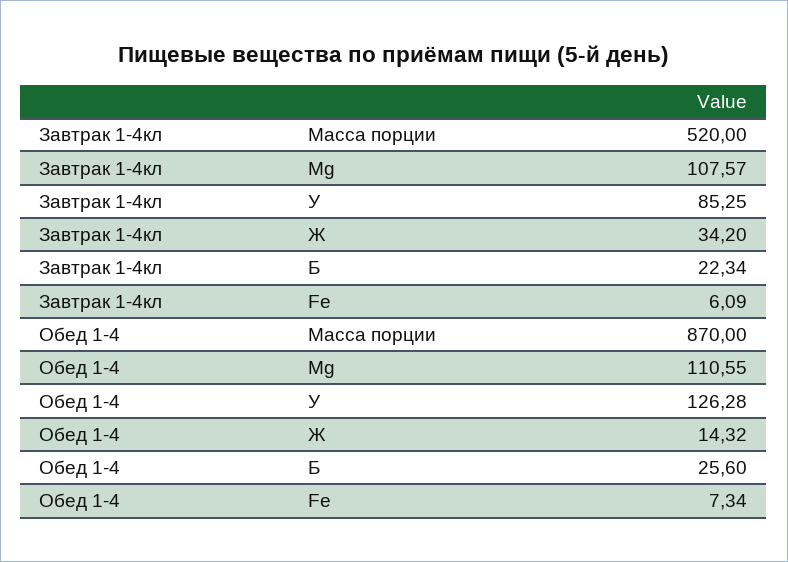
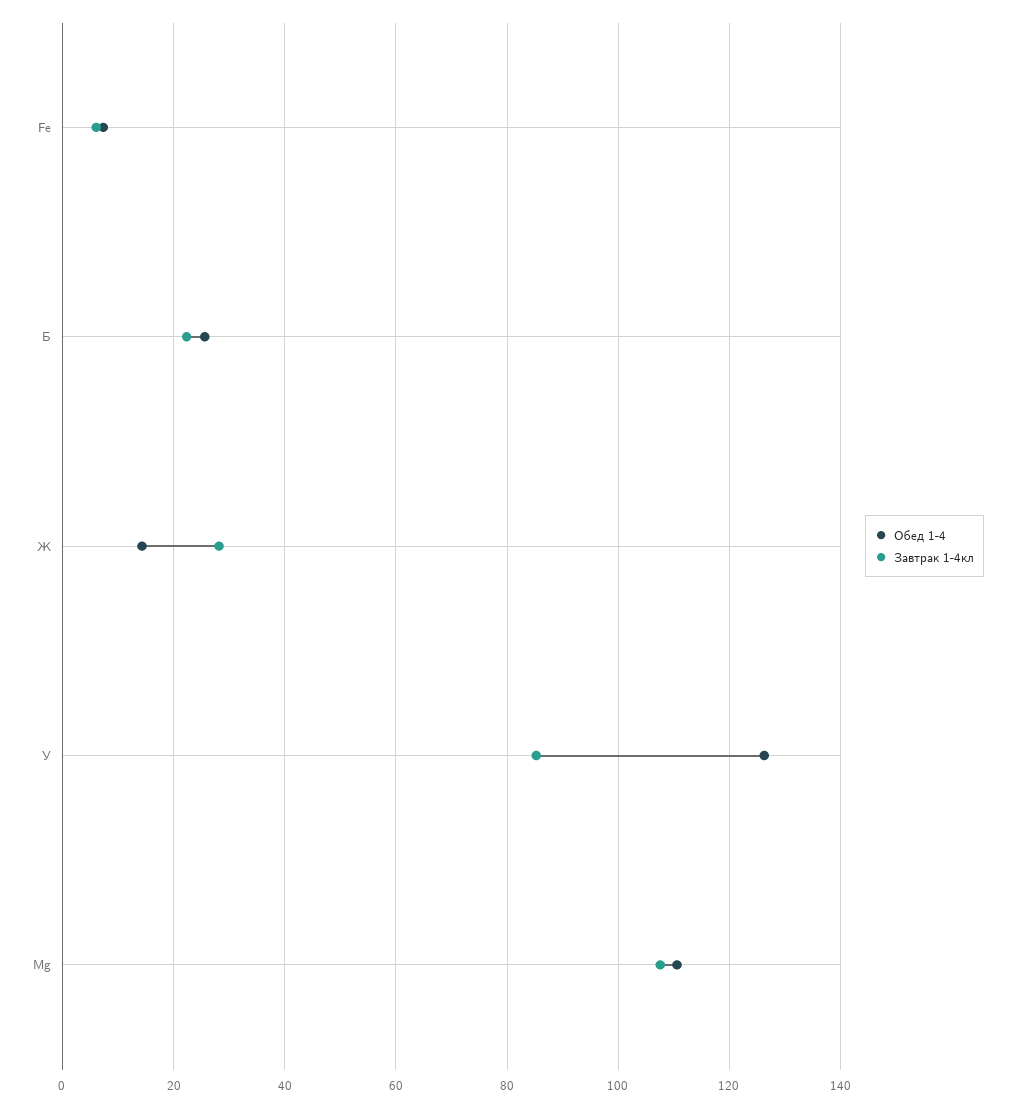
  {
    "Завтрак 1-4кл": {
-     "Масса порции": 520,
      "Мg": 107.57,
      "У": 85.25,
-     "Ж": 34.2,
+     "Ж": 28,
      "Б": 22.34,
      "Fe": 6.09
    },
    "Обед 1-4": {
-     "Масса порции": 870,
      "Мg": 110.55,
      "У": 126.28,
      "Ж": 14.32,
      "Б": 25.6,
      "Fe": 7.34
    }
  }

